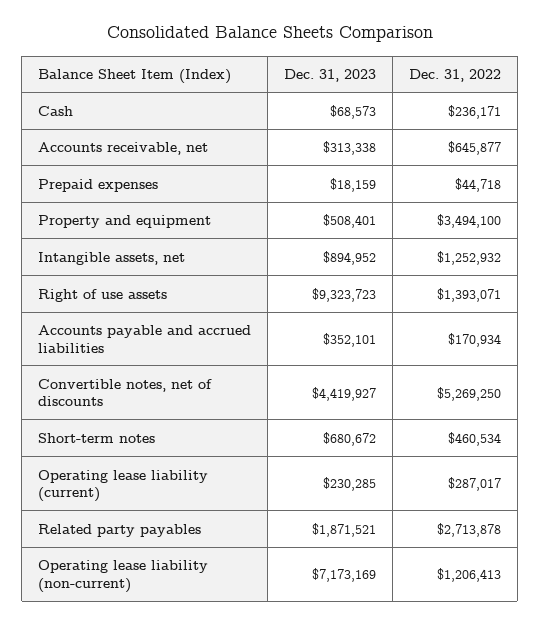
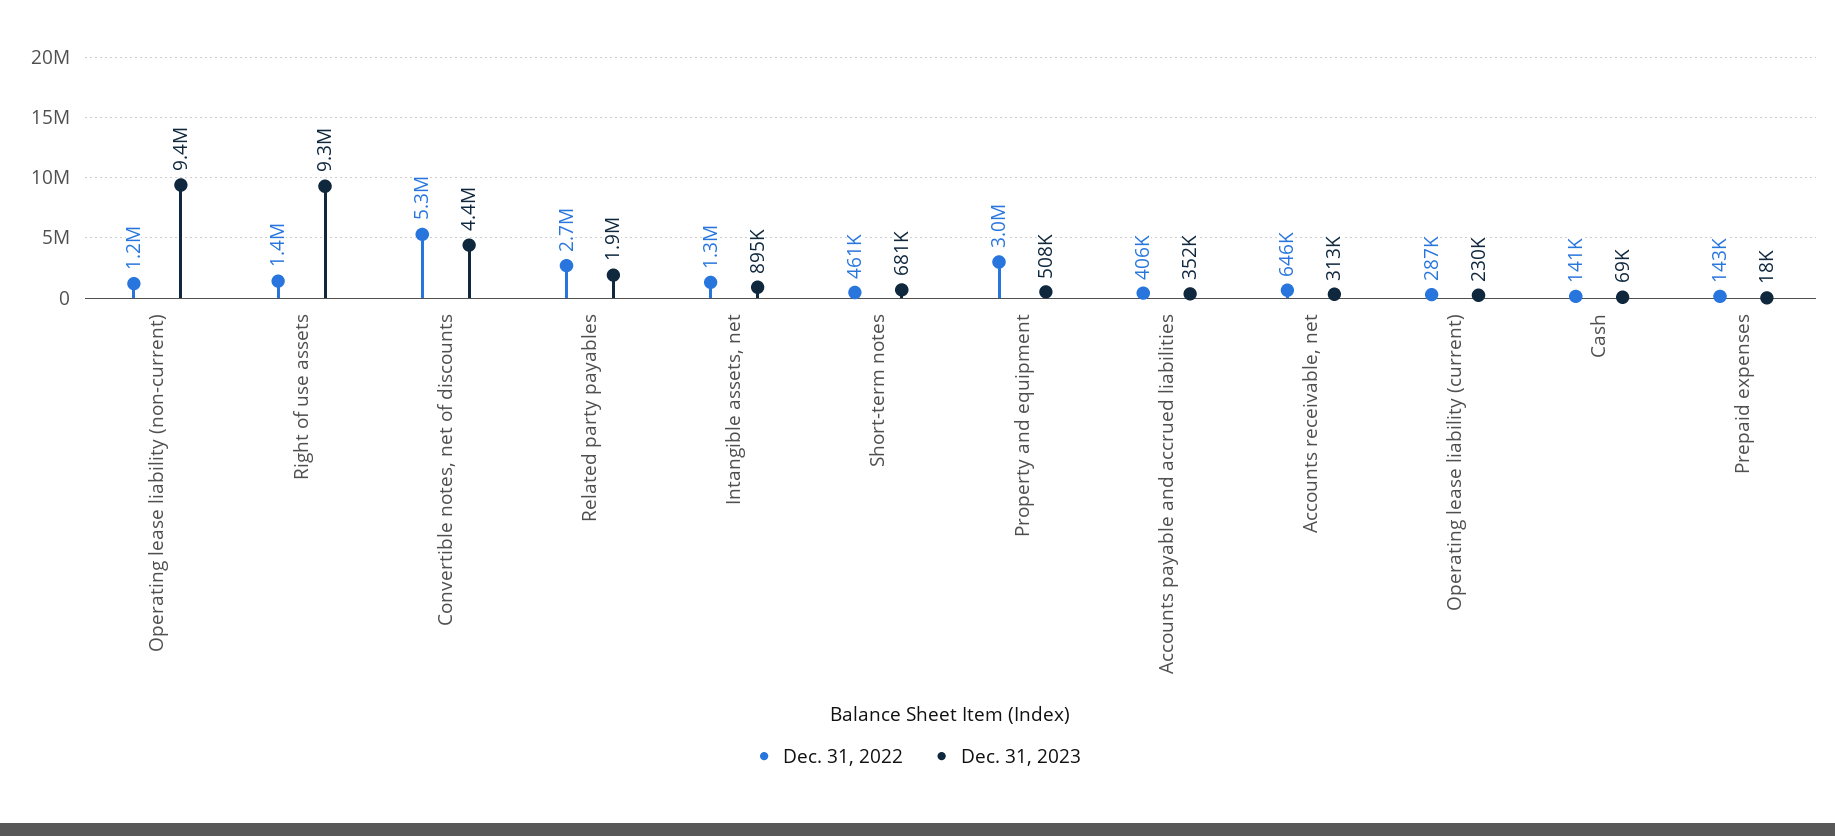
  {
    "Dec. 31, 2023": {
      "Cash": 68573,
      "Accounts receivable, net": 313338,
      "Prepaid expenses": 18159,
      "Property and equipment": 508401,
      "Intangible assets, net": 894952,
      "Right of use assets": 9323723,
      "Accounts payable and accrued liabilities": 352101,
      "Convertible notes, net of discounts": 4419927,
      "Short-term notes": 680672,
      "Operating lease liability (current)": 230285,
      "Related party payables": 1871521,
-     "Operating lease liability (non-current)": 7173169
+     "Operating lease liability (non-current)": 9400000
    },
    "Dec. 31, 2022": {
-     "Cash": 236171,
+     "Cash": 141000,
      "Accounts receivable, net": 645877,
-     "Prepaid expenses": 44718,
+     "Prepaid expenses": 143000,
-     "Property and equipment": 3494100,
+     "Property and equipment": 3000000,
      "Intangible assets, net": 1252932,
      "Right of use assets": 1393071,
-     "Accounts payable and accrued liabilities": 170934,
+     "Accounts payable and accrued liabilities": 406000,
      "Convertible notes, net of discounts": 5269250,
      "Short-term notes": 460534,
      "Operating lease liability (current)": 287017,
      "Related party payables": 2713878,
      "Operating lease liability (non-current)": 1206413
    }
  }

